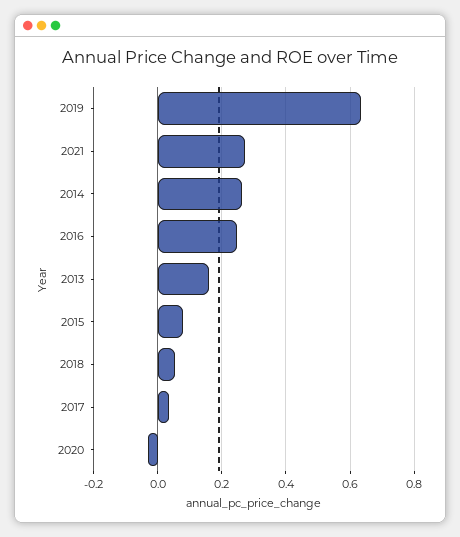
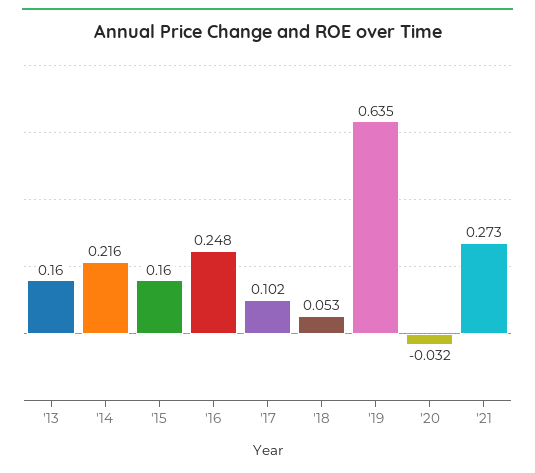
  {
    "2019": 0.635,
    "2021": 0.273,
-   "2014": 0.26,
+   "2014": 0.216,
    "2016": 0.248,
    "2013": 0.16,
-   "2015": 0.08,
+   "2015": 0.16,
    "2018": 0.053,
-   "2017": 0.04,
+   "2017": 0.102,
    "2020": -0.032
  }

